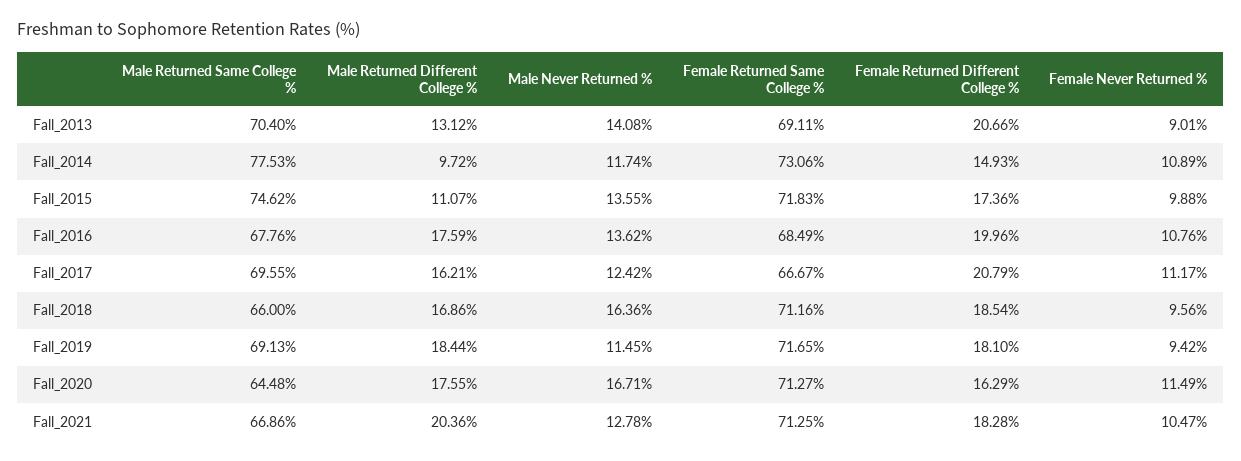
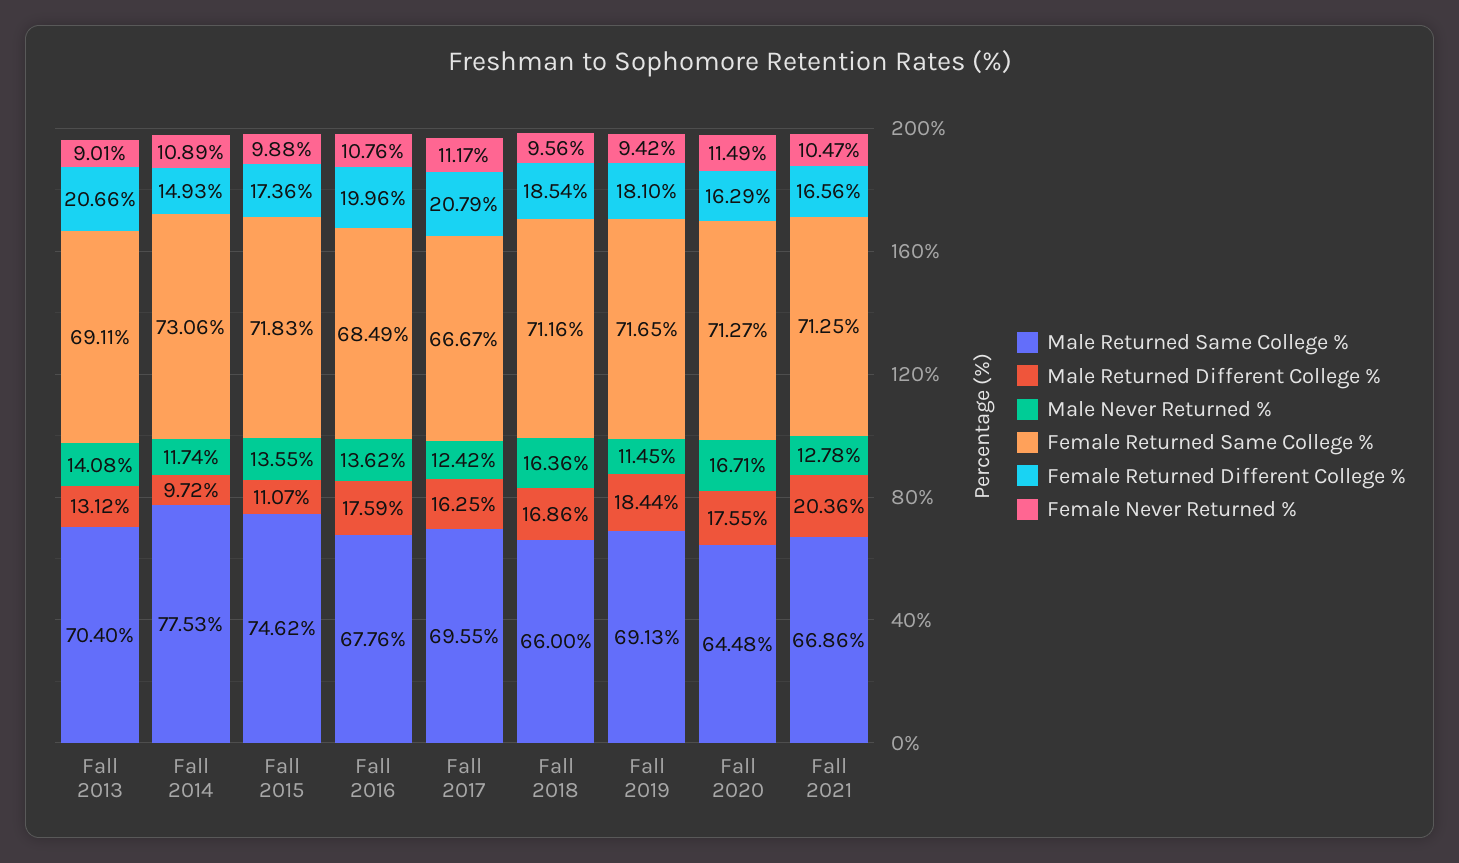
  {
    "Male Returned Same College %": {
      "Fall_2013": 70.4,
      "Fall_2014": 77.53,
      "Fall_2015": 74.62,
      "Fall_2016": 67.76,
      "Fall_2017": 69.55,
      "Fall_2018": 66,
      "Fall_2019": 69.13,
      "Fall_2020": 64.48,
      "Fall_2021": 66.86
    },
    "Male Returned Different College %": {
      "Fall_2013": 13.12,
      "Fall_2014": 9.72,
      "Fall_2015": 11.07,
      "Fall_2016": 17.59,
-     "Fall_2017": 16.21,
+     "Fall_2017": 16.25,
      "Fall_2018": 16.86,
      "Fall_2019": 18.44,
      "Fall_2020": 17.55,
      "Fall_2021": 20.36
    },
    "Male Never Returned %": {
      "Fall_2013": 14.08,
      "Fall_2014": 11.74,
      "Fall_2015": 13.55,
      "Fall_2016": 13.62,
      "Fall_2017": 12.42,
      "Fall_2018": 16.36,
      "Fall_2019": 11.45,
      "Fall_2020": 16.71,
      "Fall_2021": 12.78
    },
    "Female Returned Same College %": {
      "Fall_2013": 69.11,
      "Fall_2014": 73.06,
      "Fall_2015": 71.83,
      "Fall_2016": 68.49,
      "Fall_2017": 66.67,
      "Fall_2018": 71.16,
      "Fall_2019": 71.65,
      "Fall_2020": 71.27,
      "Fall_2021": 71.25
    },
    "Female Returned Different College %": {
      "Fall_2013": 20.66,
      "Fall_2014": 14.93,
      "Fall_2015": 17.36,
      "Fall_2016": 19.96,
      "Fall_2017": 20.79,
      "Fall_2018": 18.54,
      "Fall_2019": 18.1,
      "Fall_2020": 16.29,
-     "Fall_2021": 18.28
+     "Fall_2021": 16.56
    },
    "Female Never Returned %": {
      "Fall_2013": 9.01,
      "Fall_2014": 10.89,
      "Fall_2015": 9.88,
      "Fall_2016": 10.76,
      "Fall_2017": 11.17,
      "Fall_2018": 9.56,
      "Fall_2019": 9.42,
      "Fall_2020": 11.49,
      "Fall_2021": 10.47
    }
  }

